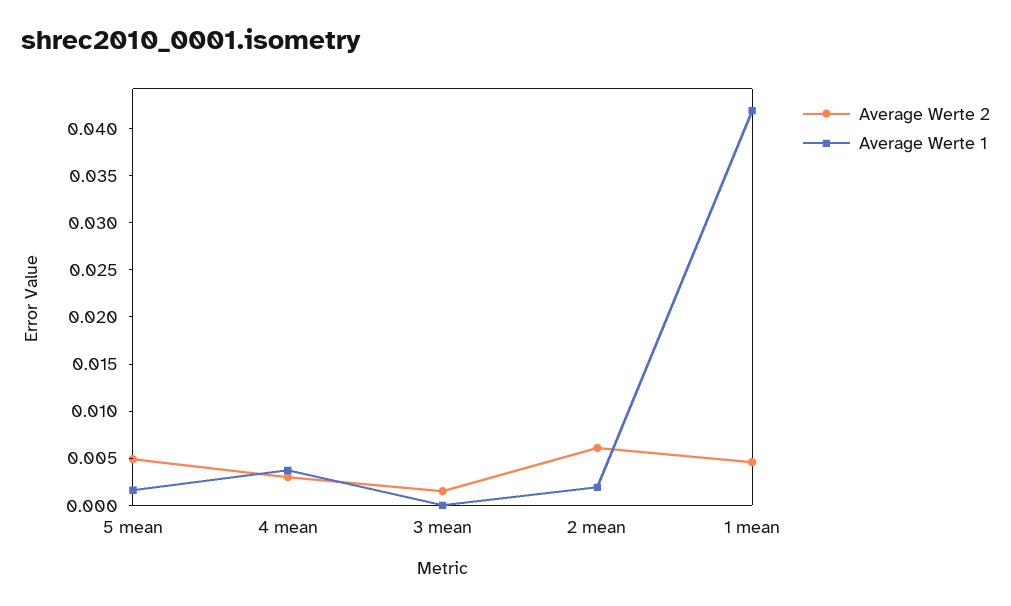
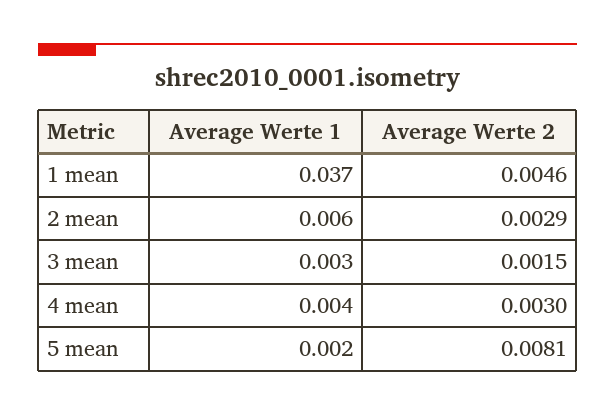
  {
    "Average Werte 2": {
-     "5 mean": 0.005,
+     "5 mean": 0.0081,
      "4 mean": 0.003,
      "3 mean": 0.0015,
-     "2 mean": 0.006,
+     "2 mean": 0.0029,
      "1 mean": 0.0046
    },
    "Average Werte 1": {
      "5 mean": 0.002,
      "4 mean": 0.004,
-     "3 mean": 0,
+     "3 mean": 0.003,
-     "2 mean": 0.002,
+     "2 mean": 0.006,
-     "1 mean": 0.042
+     "1 mean": 0.037
    }
  }

